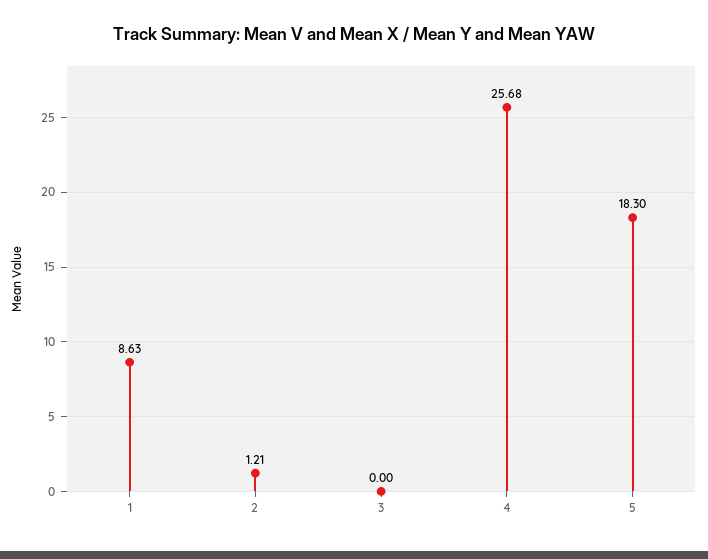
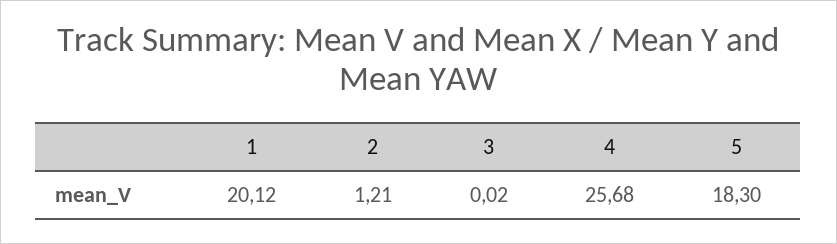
  {
-   "1": 8.63,
+   "1": 20.12,
    "2": 1.21,
-   "3": 0,
+   "3": 0.02,
    "4": 25.68,
    "5": 18.3
  }

